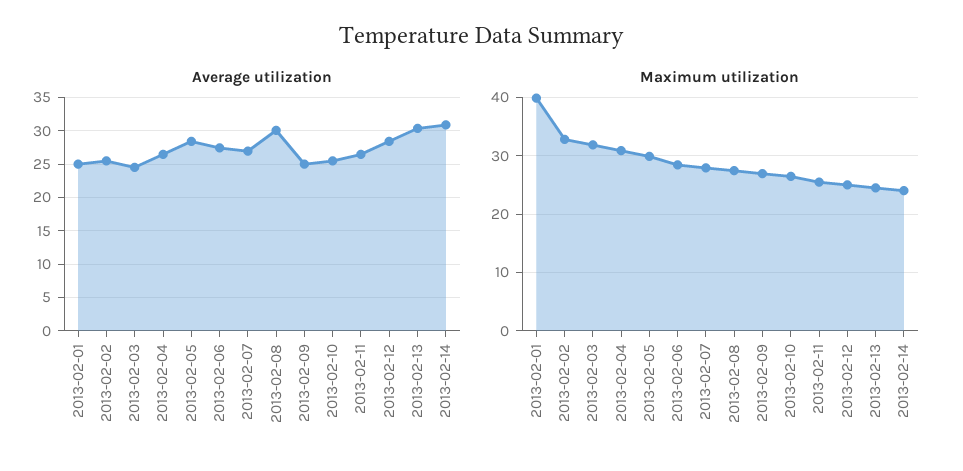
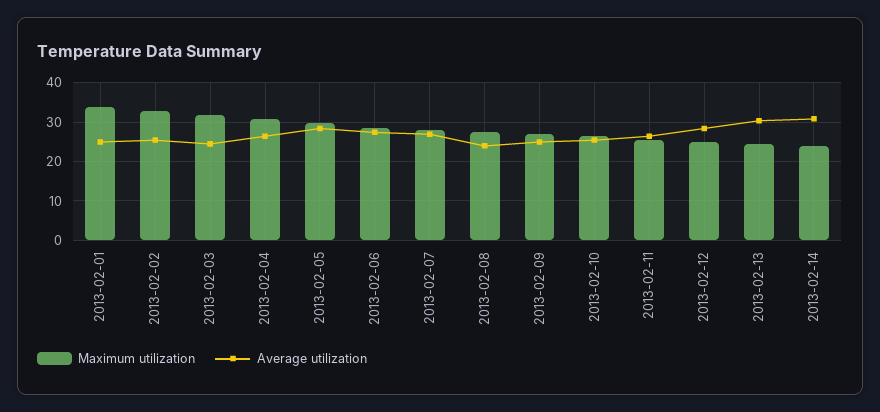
  {
    "Average utilization": {
      "2013-02-01": 25,
      "2013-02-02": 25,
      "2013-02-03": 25,
      "2013-02-04": 26,
      "2013-02-05": 28,
      "2013-02-06": 27,
      "2013-02-07": 27,
-     "2013-02-08": 30,
+     "2013-02-08": 24,
      "2013-02-09": 25,
      "2013-02-10": 25,
      "2013-02-11": 26,
      "2013-02-12": 28,
      "2013-02-13": 30,
      "2013-02-14": 31
    },
    "Maximum utilization": {
-     "2013-02-01": 40,
+     "2013-02-01": 34,
      "2013-02-02": 32,
      "2013-02-03": 32,
      "2013-02-04": 30,
      "2013-02-05": 30,
      "2013-02-06": 28,
      "2013-02-07": 28,
      "2013-02-08": 28,
      "2013-02-09": 26,
      "2013-02-10": 26,
      "2013-02-11": 26,
      "2013-02-12": 24,
      "2013-02-13": 24,
      "2013-02-14": 24
    }
  }

